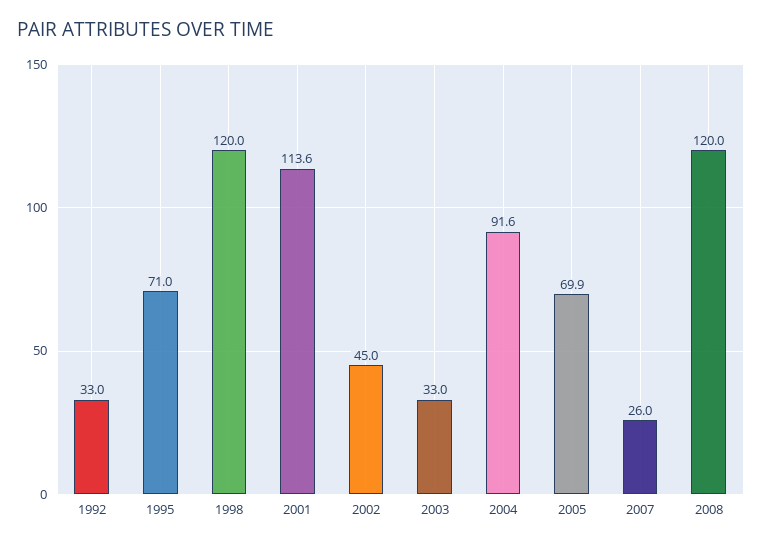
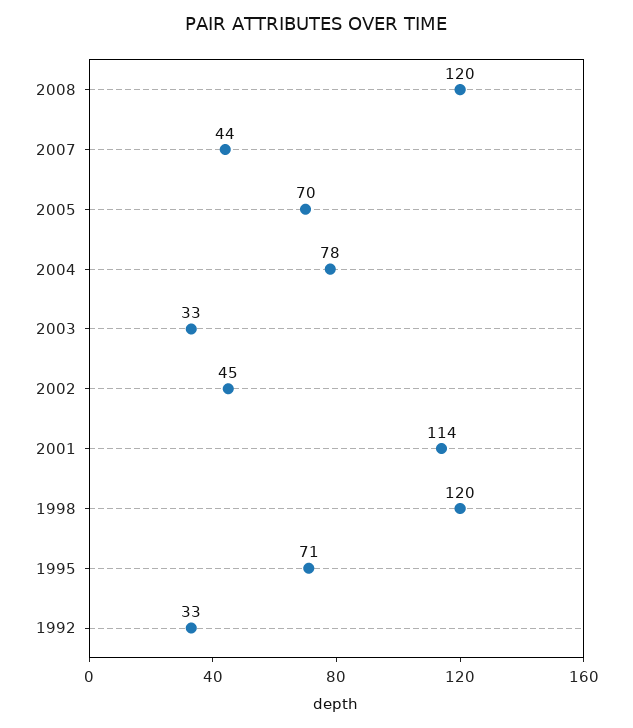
  {
    "1992": 33,
    "1995": 71,
    "1998": 120,
    "2001": 113.6,
    "2002": 45,
    "2003": 33,
-   "2004": 91.6,
+   "2004": 78,
    "2005": 69.9,
-   "2007": 26,
+   "2007": 44,
    "2008": 120
  }

